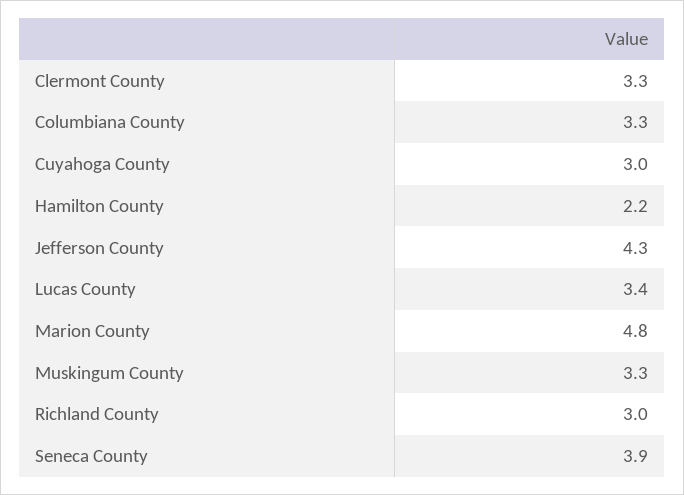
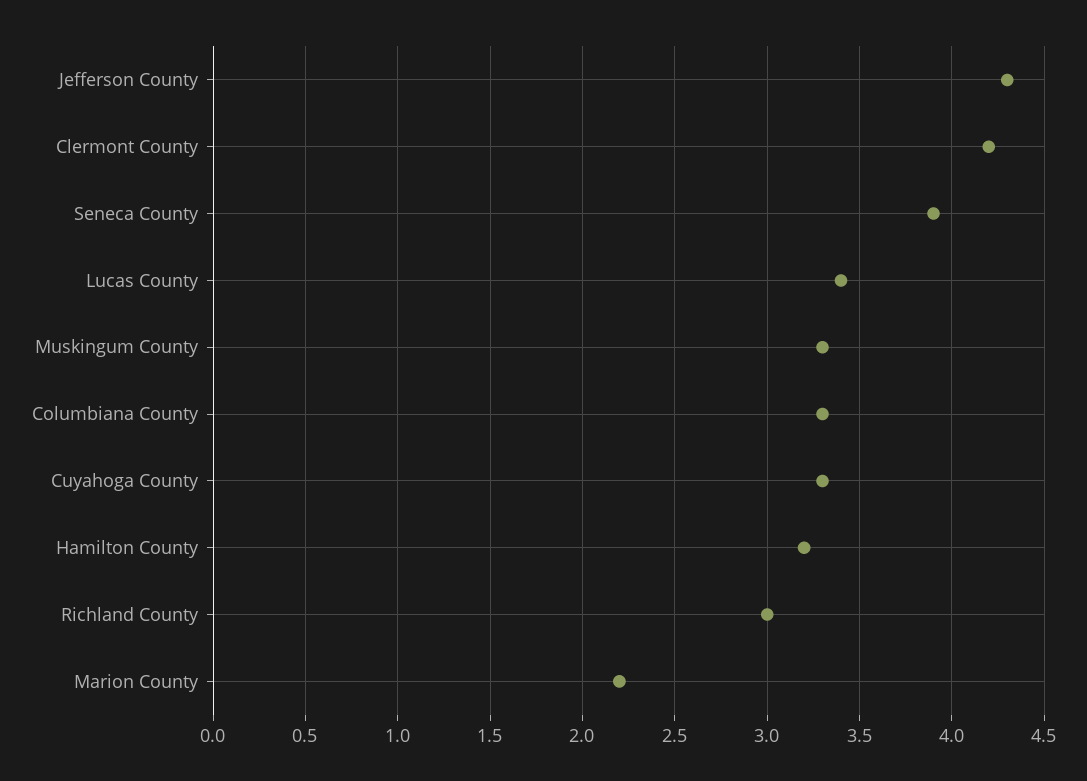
  {
-   "Clermont County": 3.3,
+   "Clermont County": 4.2,
    "Columbiana County": 3.3,
-   "Cuyahoga County": 3,
+   "Cuyahoga County": 3.3,
-   "Hamilton County": 2.2,
+   "Hamilton County": 3.2,
    "Jefferson County": 4.3,
    "Lucas County": 3.4,
-   "Marion County": 4.8,
+   "Marion County": 2.2,
    "Muskingum County": 3.3,
    "Richland County": 3,
    "Seneca County": 3.9
  }

